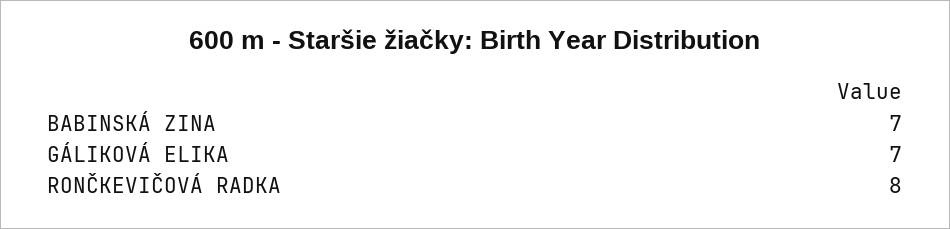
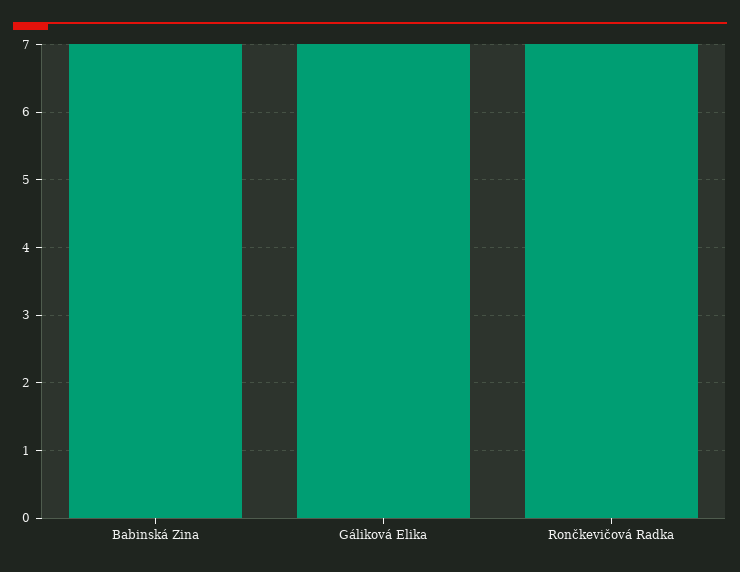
  {
    "BABINSKÁ ZINA": 7,
    "GÁLIKOVÁ ELIKA": 7,
-   "RONČKEVIČOVÁ RADKA": 8
+   "RONČKEVIČOVÁ RADKA": 7
  }

